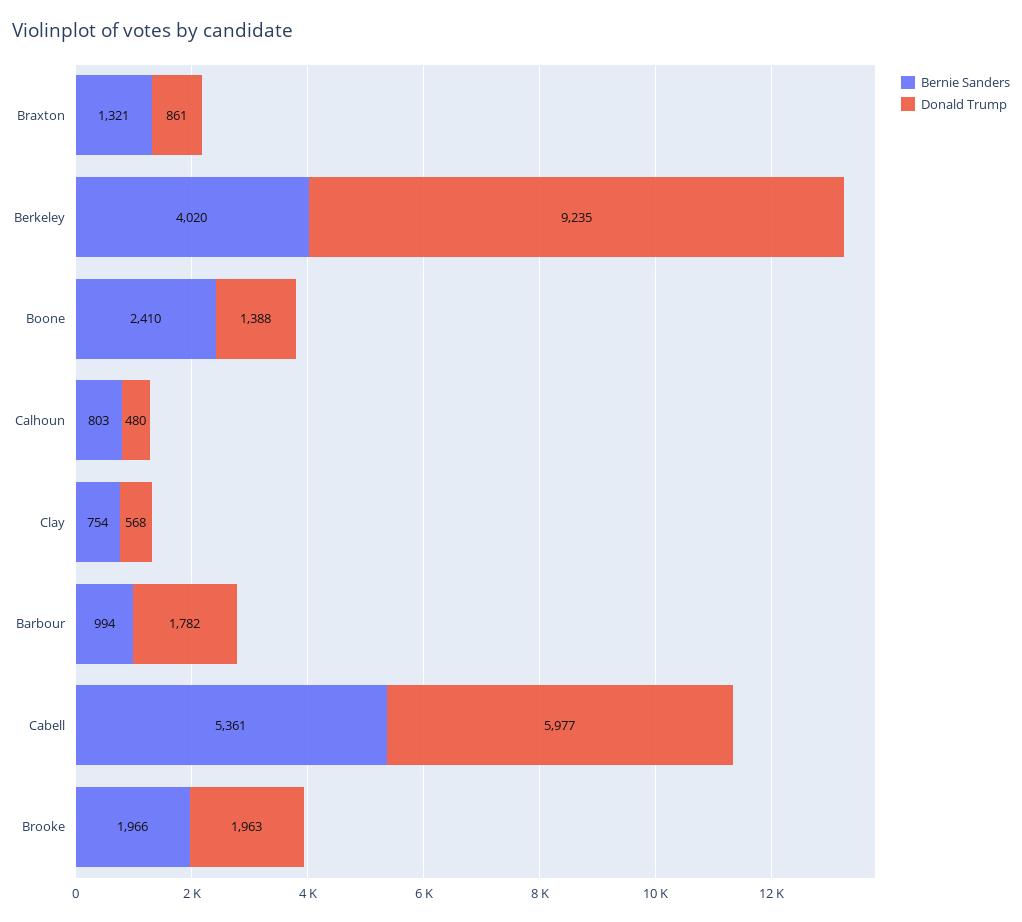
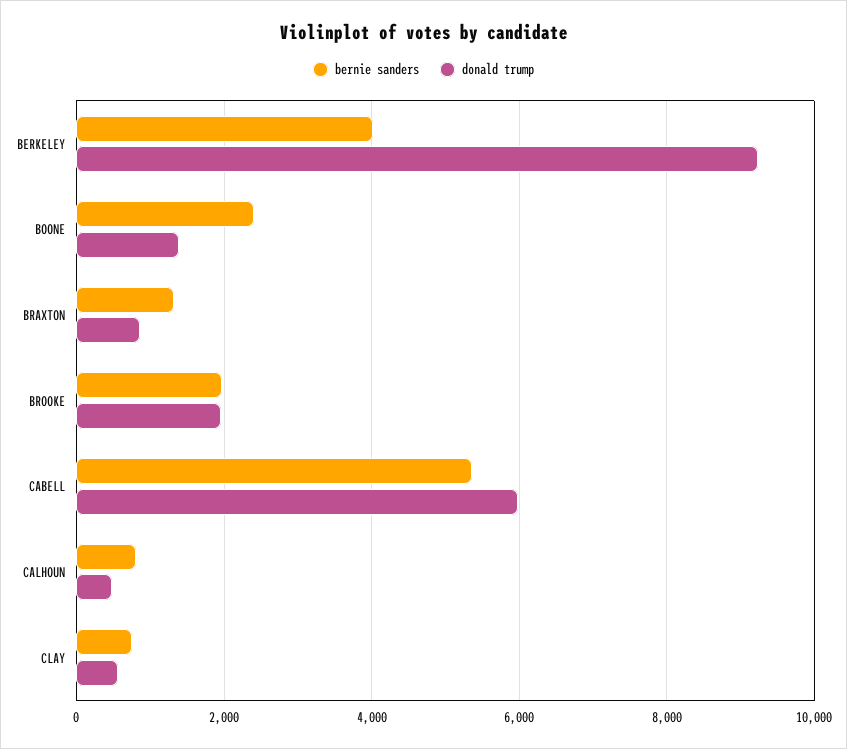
  {
    "Bernie Sanders": {
      "Braxton": 1321,
      "Berkeley": 4020,
      "Boone": 2410,
      "Calhoun": 803,
      "Clay": 754,
-     "Barbour": 994,
      "Cabell": 5361,
      "Brooke": 1966
    },
    "Donald Trump": {
      "Braxton": 861,
      "Berkeley": 9235,
      "Boone": 1388,
      "Calhoun": 480,
      "Clay": 568,
-     "Barbour": 1782,
      "Cabell": 5977,
      "Brooke": 1963
    }
  }

